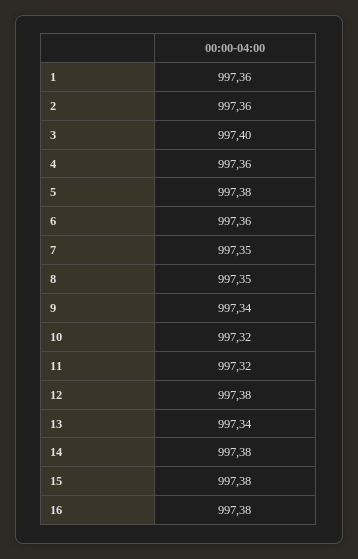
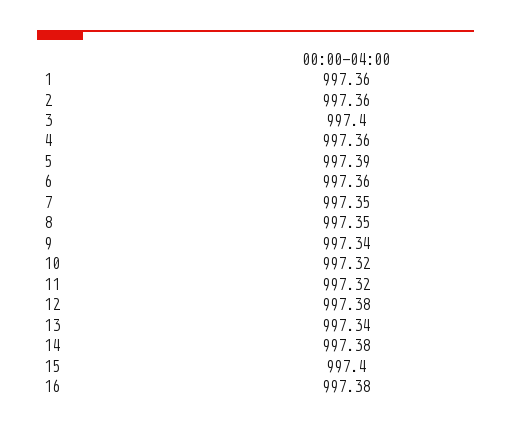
  {
    "1": 997.36,
    "2": 997.36,
    "3": 997.4,
    "4": 997.36,
-   "5": 997.38,
+   "5": 997.39,
    "6": 997.36,
    "7": 997.35,
    "8": 997.35,
    "9": 997.34,
    "10": 997.32,
    "11": 997.32,
    "12": 997.38,
    "13": 997.34,
    "14": 997.38,
-   "15": 997.38,
+   "15": 997.4,
    "16": 997.38
  }

